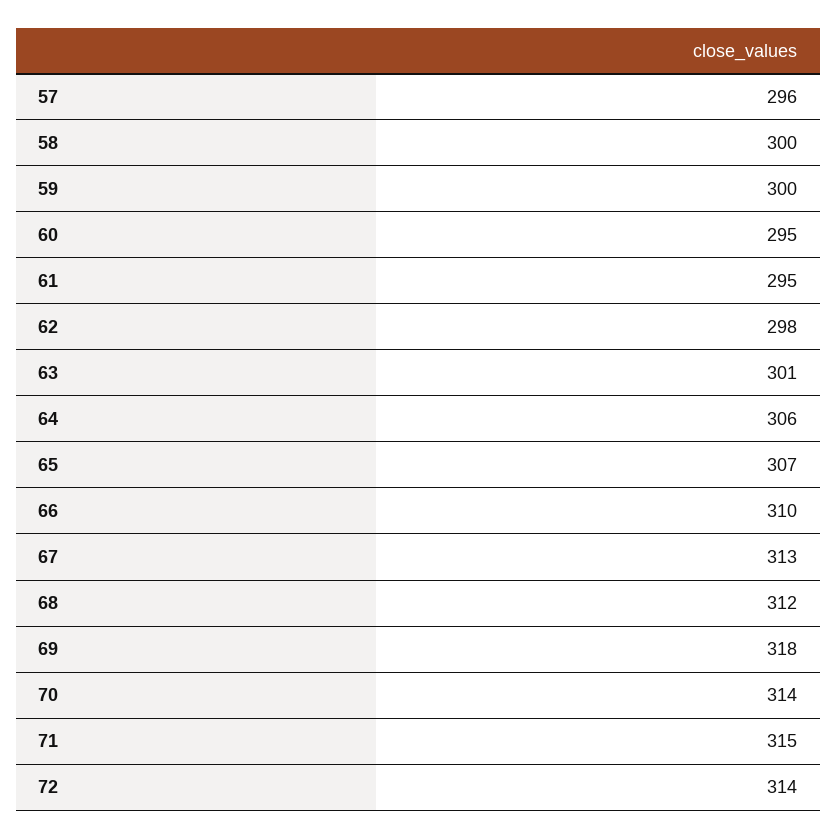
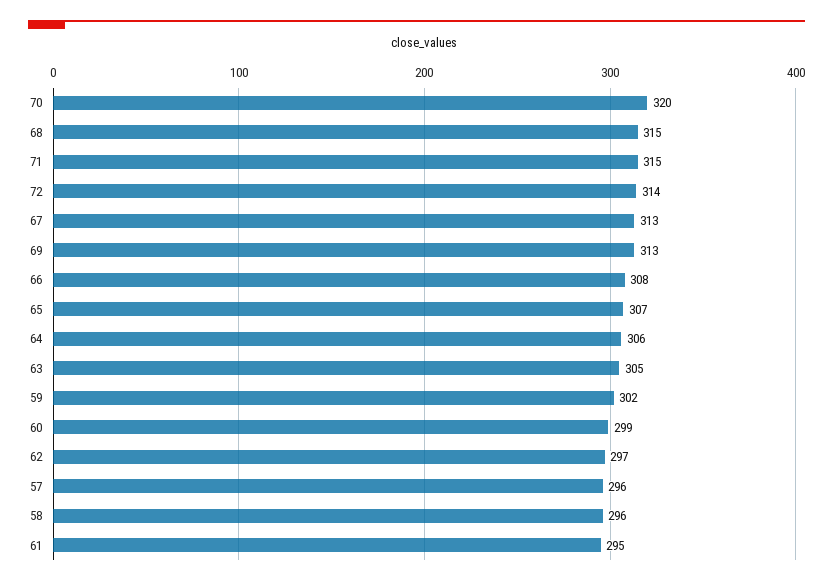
  {
    "57": 296,
-   "58": 300,
+   "58": 296,
-   "59": 300,
+   "59": 302,
-   "60": 295,
+   "60": 299,
    "61": 295,
-   "62": 298,
+   "62": 297,
-   "63": 301,
+   "63": 305,
    "64": 306,
    "65": 307,
-   "66": 310,
+   "66": 308,
    "67": 313,
-   "68": 312,
+   "68": 315,
-   "69": 318,
+   "69": 313,
-   "70": 314,
+   "70": 320,
    "71": 315,
    "72": 314
  }

